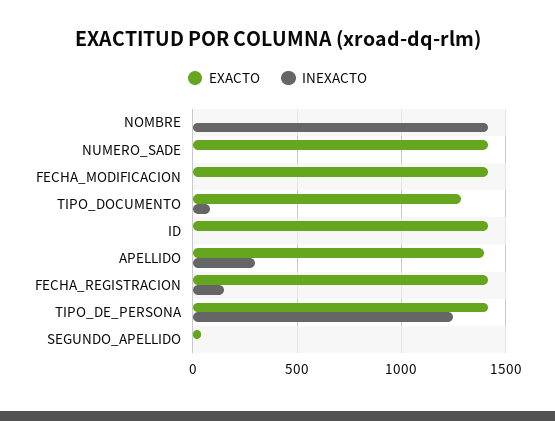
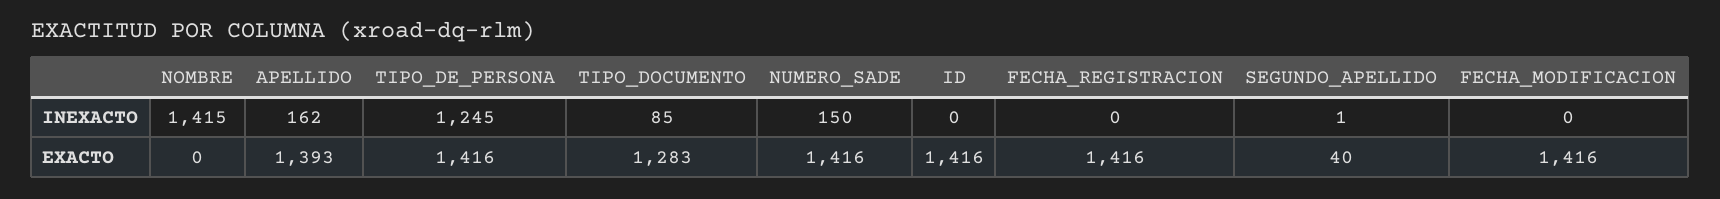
  {
    "EXACTO": {
      "NOMBRE": 0,
      "NUMERO_SADE": 1416,
      "FECHA_MODIFICACION": 1416,
      "TIPO_DOCUMENTO": 1283,
      "ID": 1416,
      "APELLIDO": 1393,
      "FECHA_REGISTRACION": 1416,
      "TIPO_DE_PERSONA": 1416,
      "SEGUNDO_APELLIDO": 40
    },
    "INEXACTO": {
      "NOMBRE": 1415,
-     "NUMERO_SADE": 0,
+     "NUMERO_SADE": 150,
      "FECHA_MODIFICACION": 0,
      "TIPO_DOCUMENTO": 85,
      "ID": 0,
-     "APELLIDO": 300,
+     "APELLIDO": 162,
-     "FECHA_REGISTRACION": 150,
+     "FECHA_REGISTRACION": 0,
      "TIPO_DE_PERSONA": 1245,
      "SEGUNDO_APELLIDO": 1
    }
  }

